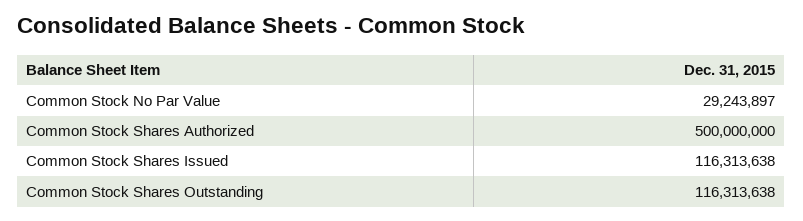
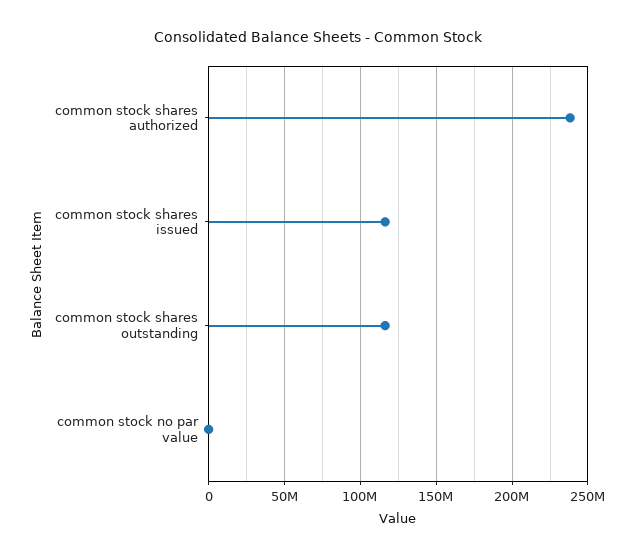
  {
-   "Common Stock No Par Value": 29243897,
+   "Common Stock No Par Value": 0,
-   "Common Stock Shares Authorized": 500000000,
+   "Common Stock Shares Authorized": 240000000,
    "Common Stock Shares Issued": 116313638,
    "Common Stock Shares Outstanding": 116313638
  }

